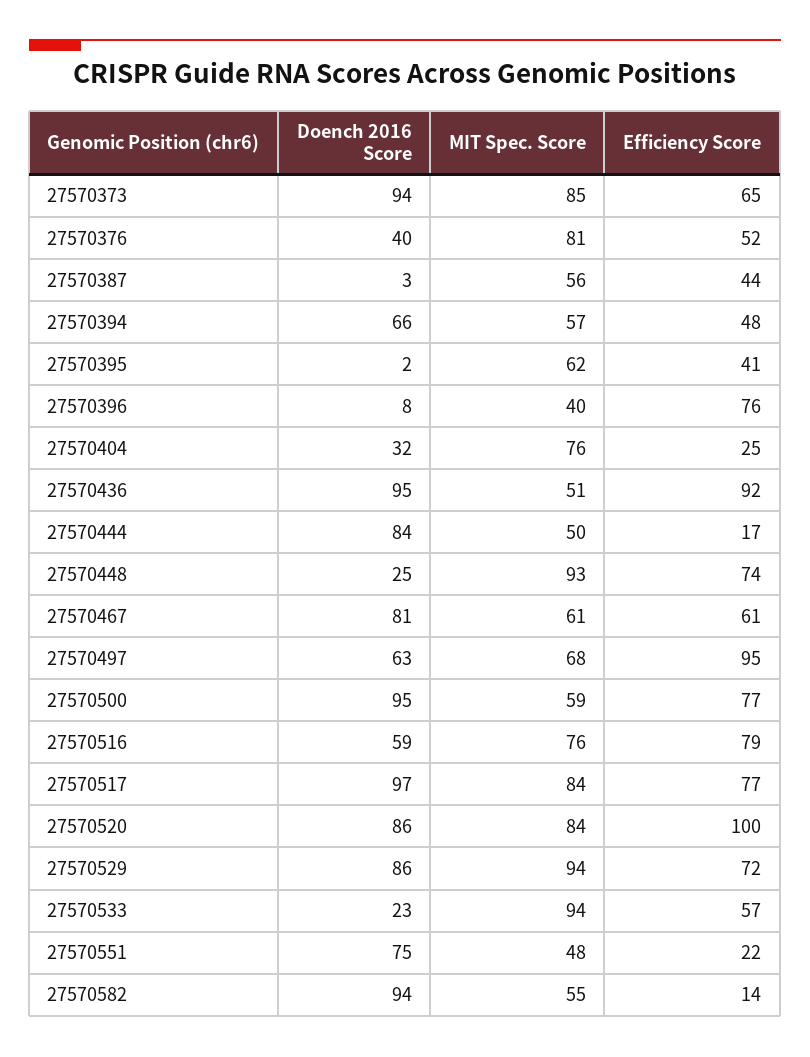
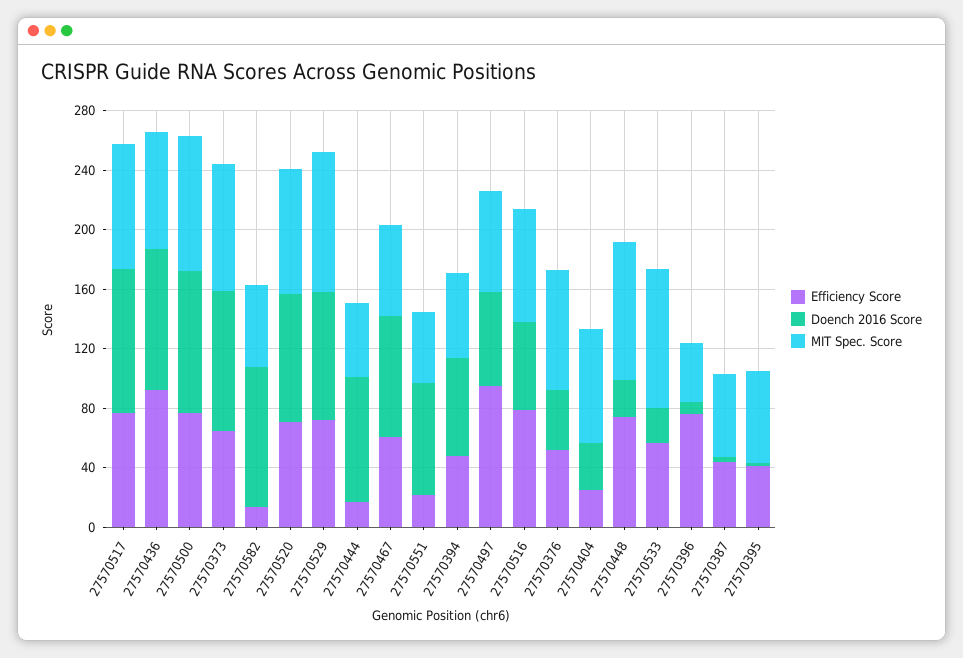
  {
    "Doench 2016 Score": {
      "27570373": 94,
      "27570376": 40,
      "27570387": 3,
      "27570394": 66,
      "27570395": 2,
      "27570396": 8,
      "27570404": 32,
      "27570436": 95,
      "27570444": 84,
      "27570448": 25,
      "27570467": 81,
      "27570497": 63,
      "27570500": 95,
      "27570516": 59,
      "27570517": 97,
      "27570520": 86,
      "27570529": 86,
      "27570533": 23,
      "27570551": 75,
      "27570582": 94
    },
    "MIT Spec. Score": {
      "27570373": 85,
      "27570376": 81,
      "27570387": 56,
      "27570394": 57,
      "27570395": 62,
      "27570396": 40,
      "27570404": 76,
-     "27570436": 51,
+     "27570436": 80,
      "27570444": 50,
      "27570448": 93,
      "27570467": 61,
      "27570497": 68,
-     "27570500": 59,
+     "27570500": 90,
      "27570516": 76,
      "27570517": 84,
      "27570520": 84,
      "27570529": 94,
      "27570533": 94,
      "27570551": 48,
      "27570582": 55
    },
    "Efficiency Score": {
      "27570373": 65,
      "27570376": 52,
      "27570387": 44,
      "27570394": 48,
      "27570395": 41,
      "27570396": 76,
      "27570404": 25,
      "27570436": 92,
      "27570444": 17,
      "27570448": 74,
      "27570467": 61,
      "27570497": 95,
      "27570500": 77,
      "27570516": 79,
      "27570517": 77,
-     "27570520": 100,
+     "27570520": 70,
      "27570529": 72,
      "27570533": 57,
      "27570551": 22,
      "27570582": 14
    }
  }

